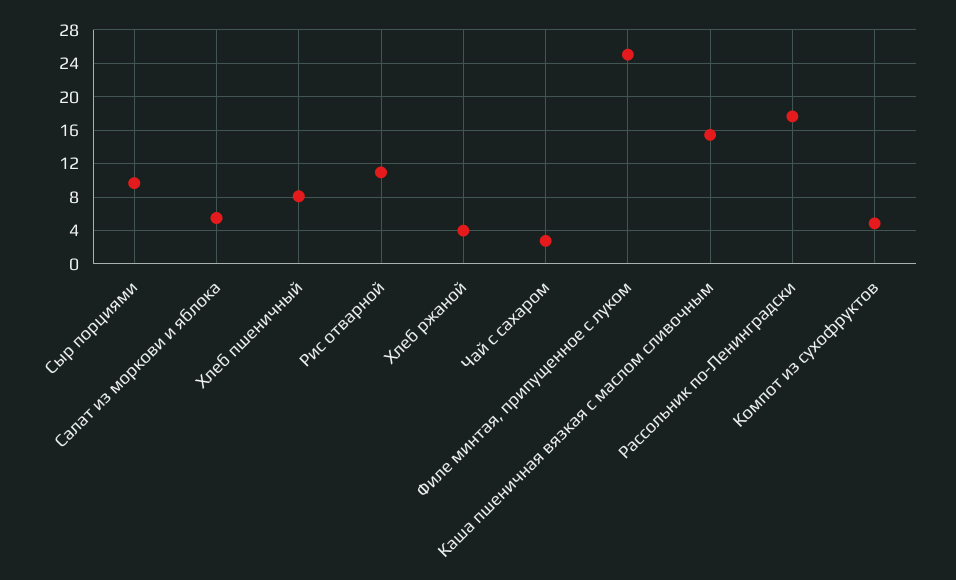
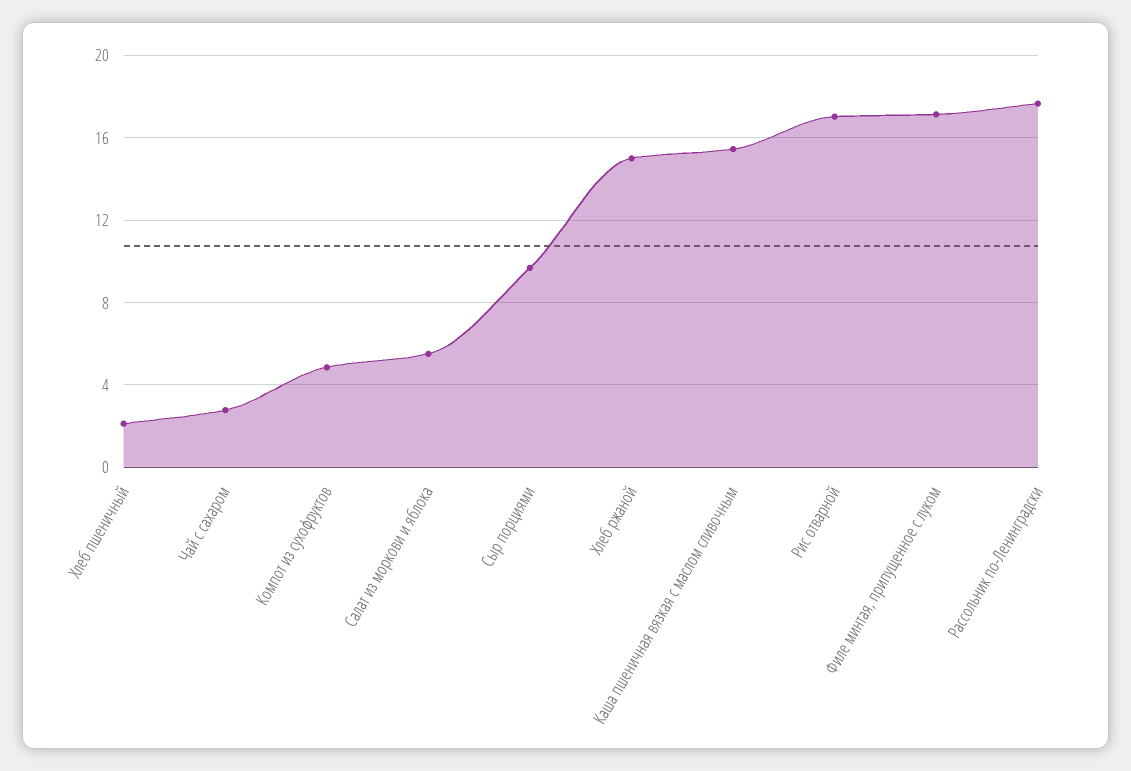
  {
    "Сыр порциями": 9.5,
    "Салат из моркови и яблока": 5.5,
-   "Хлеб пшеничный": 8,
+   "Хлеб пшеничный": 2,
-   "Рис отварной": 11,
+   "Рис отварной": 17,
-   "Хлеб ржаной": 4,
+   "Хлеб ржаной": 15,
    "Чай с сахаром": 3,
-   "Филе минтая, припущенное с луком": 25,
+   "Филе минтая, припущенное с луком": 17,
    "Каша пшеничная вязкая с маслом сливочным": 15.5,
    "Рассольник по-Ленинградски": 17.5,
    "Компот из сухофруктов": 5
  }

